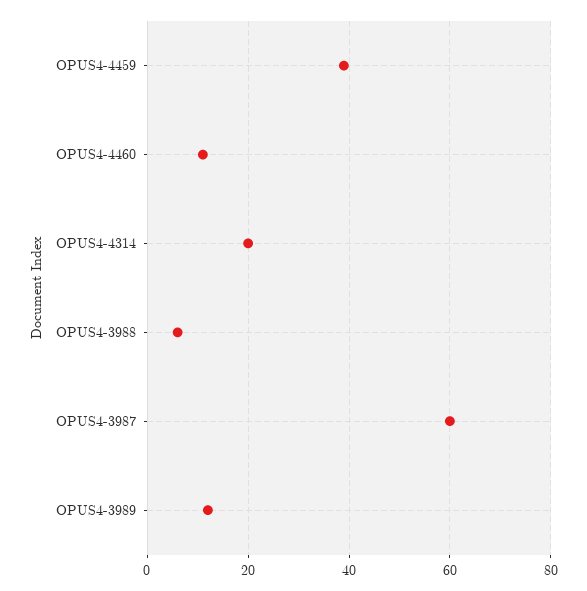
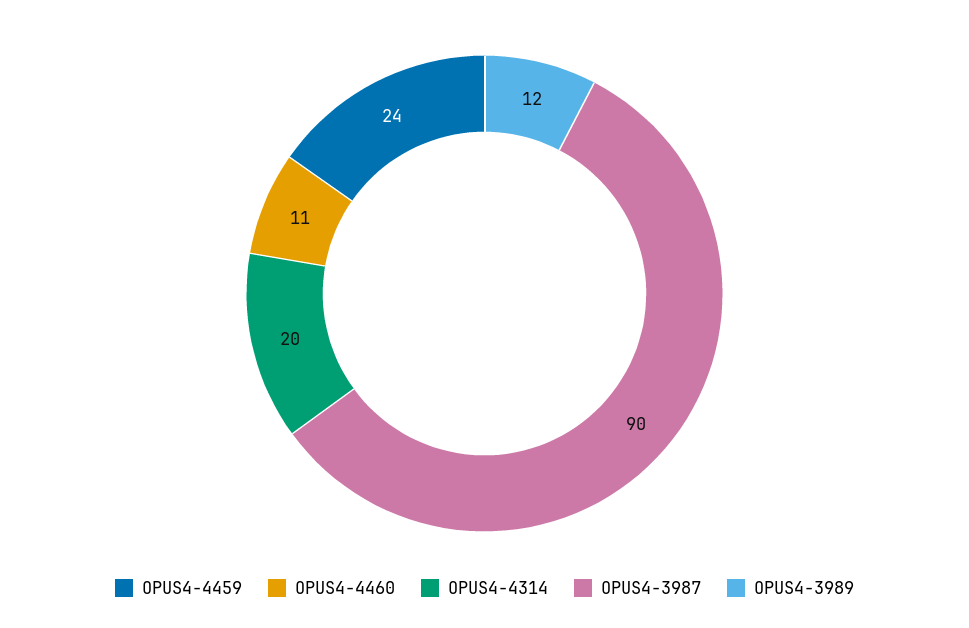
  {
-   "OPUS4-4459": 40,
+   "OPUS4-4459": 24,
    "OPUS4-4460": 11,
    "OPUS4-4314": 20,
-   "OPUS4-3988": 5,
-   "OPUS4-3987": 60,
+   "OPUS4-3987": 90,
    "OPUS4-3989": 12
  }

